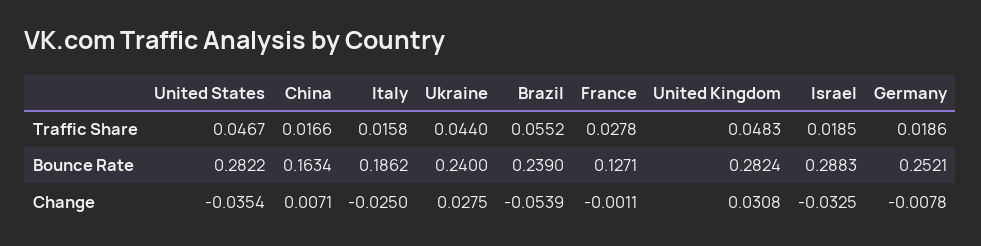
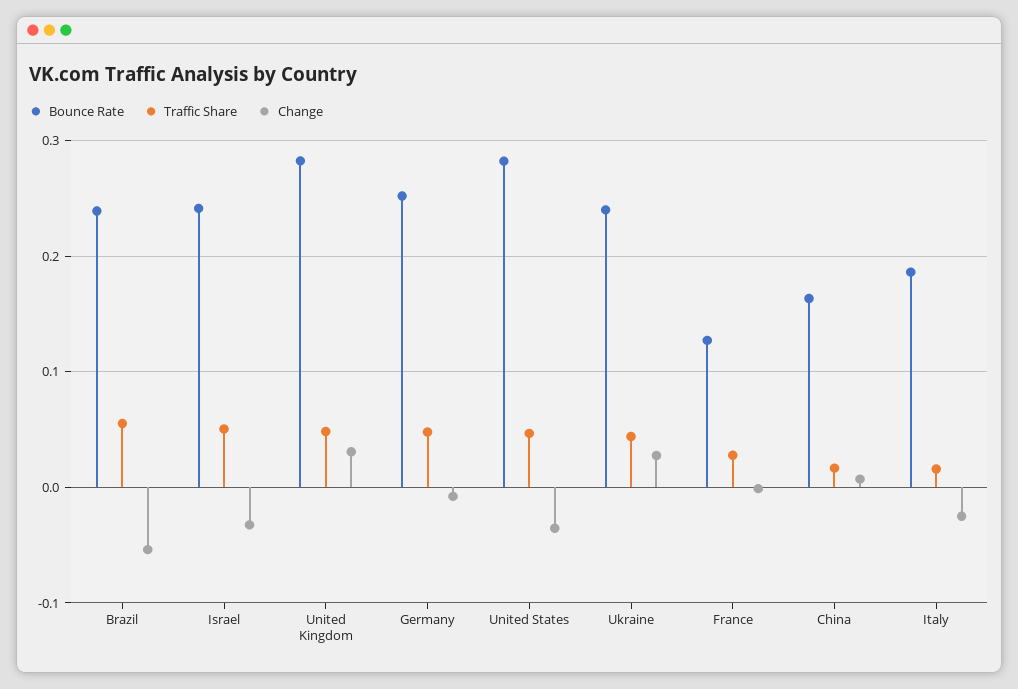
  {
    "Traffic Share": {
      "United States": 0.0467,
      "China": 0.0166,
      "Italy": 0.0158,
      "Ukraine": 0.044,
      "Brazil": 0.0552,
      "France": 0.0278,
      "United Kingdom": 0.0483,
-     "Israel": 0.0185,
+     "Israel": 0.05,
-     "Germany": 0.0186
+     "Germany": 0.05
    },
    "Bounce Rate": {
      "United States": 0.2822,
      "China": 0.1634,
      "Italy": 0.1862,
      "Ukraine": 0.24,
      "Brazil": 0.239,
      "France": 0.1271,
      "United Kingdom": 0.2824,
-     "Israel": 0.2883,
+     "Israel": 0.24,
      "Germany": 0.2521
    },
    "Change": {
      "United States": -0.0354,
      "China": 0.0071,
      "Italy": -0.025,
      "Ukraine": 0.0275,
      "Brazil": -0.0539,
      "France": -0.0011,
      "United Kingdom": 0.0308,
      "Israel": -0.0325,
      "Germany": -0.0078
    }
  }

